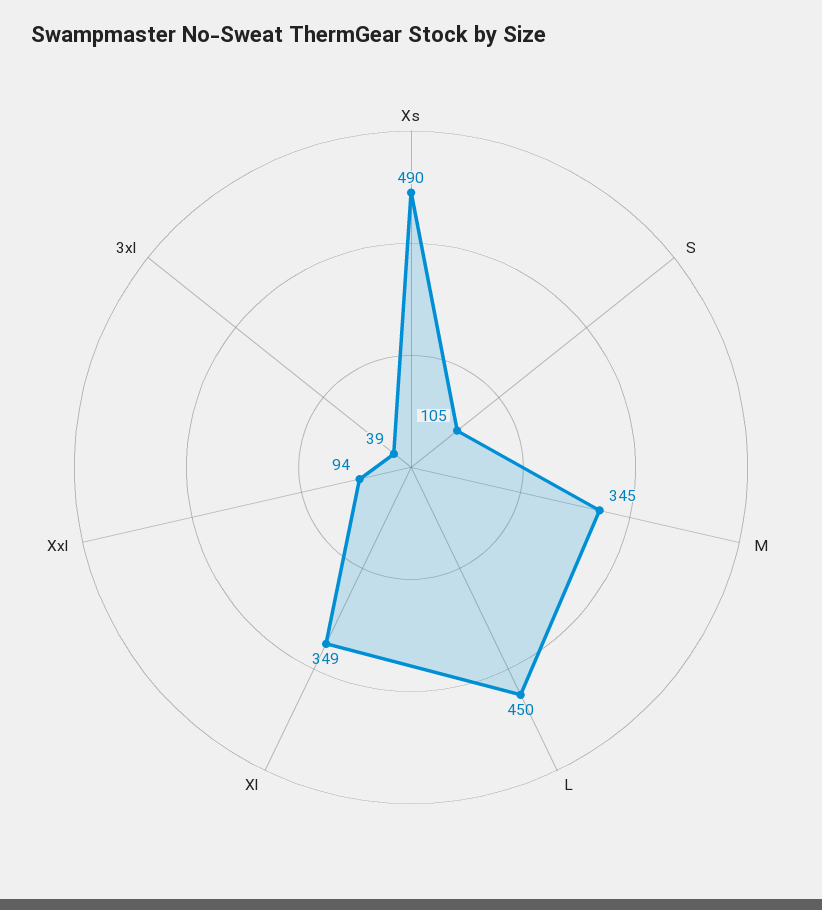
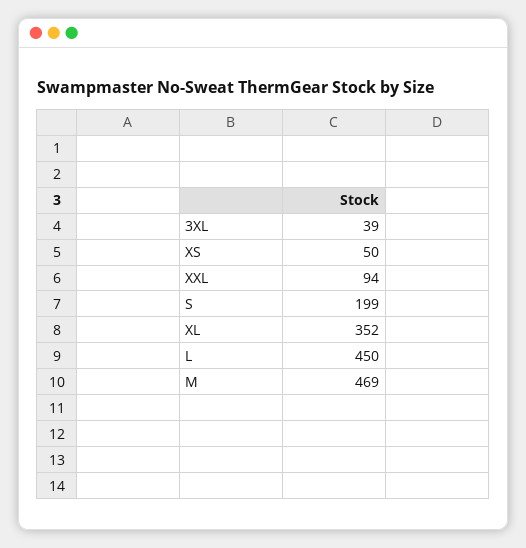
  {
-   "Xs": 490,
+   "Xs": 50,
-   "S": 105,
+   "S": 199,
-   "M": 345,
+   "M": 469,
    "L": 450,
-   "Xl": 349,
+   "Xl": 352,
    "Xxl": 94,
    "3xl": 39
  }

